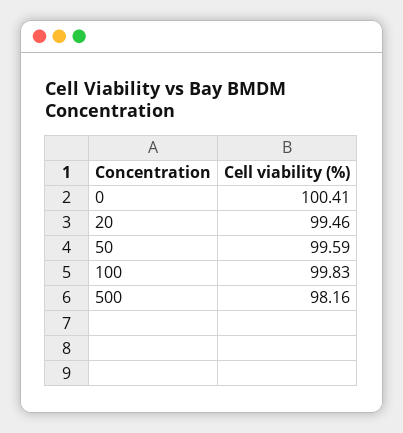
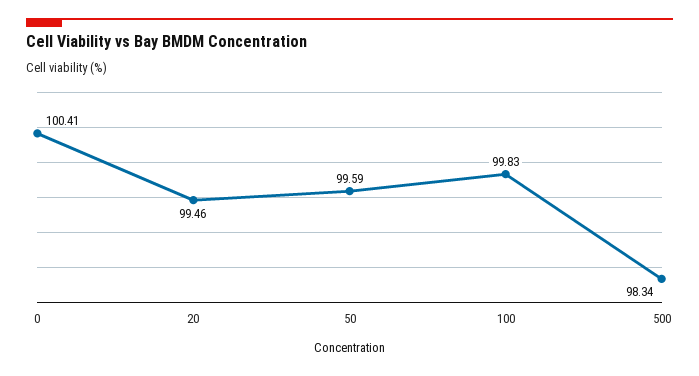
  {
    "0": 100.41,
    "20": 99.46,
    "50": 99.59,
    "100": 99.83,
-   "500": 98.16
+   "500": 98.34
  }

